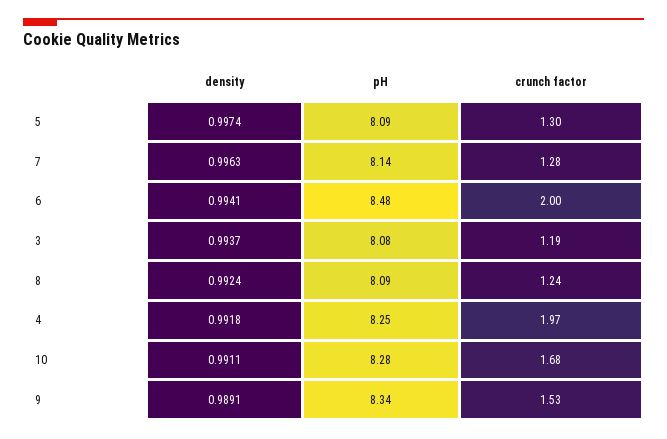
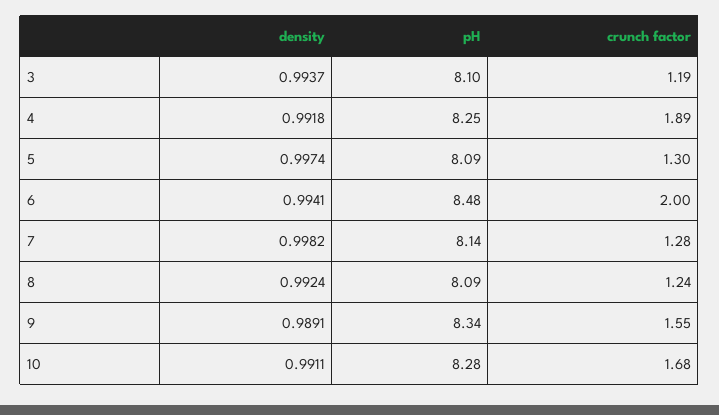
  {
    "density": {
      "5": 0.9974,
-     "7": 0.9963,
+     "7": 0.9982,
      "6": 0.9941,
      "3": 0.9937,
      "8": 0.9924,
      "4": 0.9918,
      "10": 0.9911,
      "9": 0.9891
    },
    "pH": {
      "5": 8.09,
      "7": 8.14,
      "6": 8.48,
-     "3": 8.08,
+     "3": 8.1,
      "8": 8.09,
      "4": 8.25,
      "10": 8.28,
      "9": 8.34
    },
    "crunch factor": {
      "5": 1.3,
      "7": 1.28,
      "6": 2,
      "3": 1.19,
      "8": 1.24,
-     "4": 1.97,
+     "4": 1.89,
      "10": 1.68,
-     "9": 1.53
+     "9": 1.55
    }
  }

